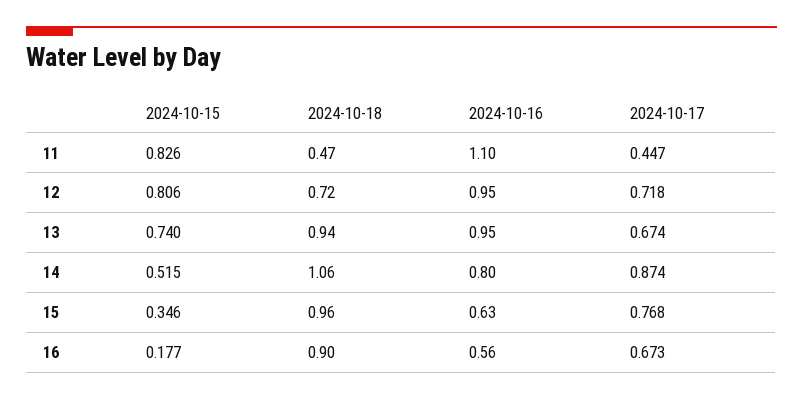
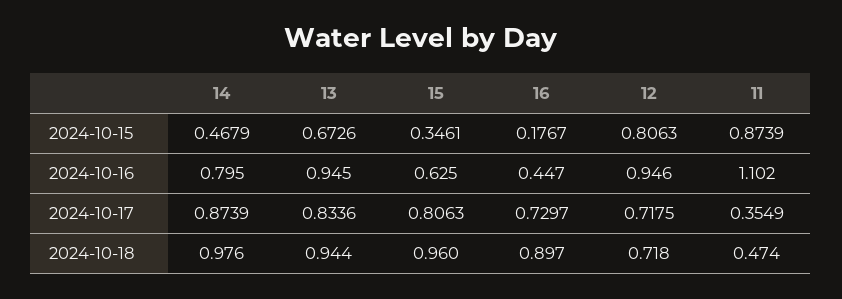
  {
    "2024-10-15": {
-     "11": 0.826,
+     "11": 0.8739,
      "12": 0.8063,
-     "13": 0.74,
+     "13": 0.6726,
-     "14": 0.515,
+     "14": 0.4679,
      "15": 0.3461,
      "16": 0.1767
    },
    "2024-10-18": {
      "11": 0.474,
      "12": 0.718,
      "13": 0.944,
-     "14": 1.06,
+     "14": 0.976,
      "15": 0.96,
      "16": 0.897
    },
    "2024-10-16": {
      "11": 1.102,
      "12": 0.946,
      "13": 0.945,
      "14": 0.795,
      "15": 0.625,
-     "16": 0.56
+     "16": 0.447
    },
    "2024-10-17": {
-     "11": 0.447,
+     "11": 0.3549,
      "12": 0.7175,
-     "13": 0.674,
+     "13": 0.8336,
      "14": 0.8739,
-     "15": 0.768,
+     "15": 0.8063,
-     "16": 0.673
+     "16": 0.7297
    }
  }

